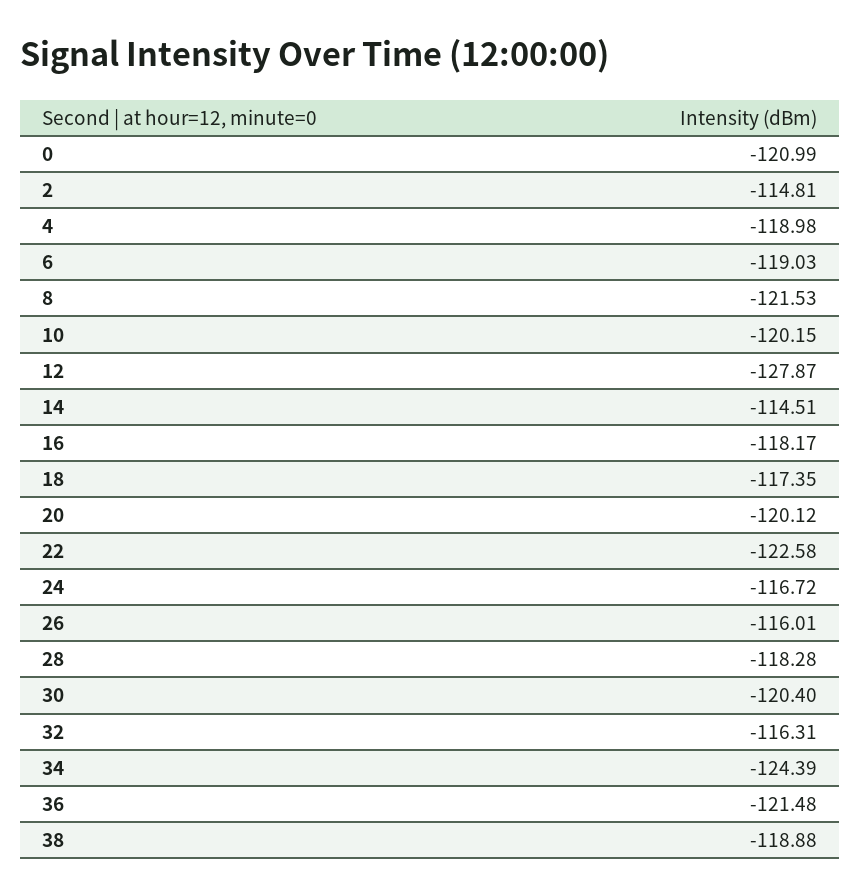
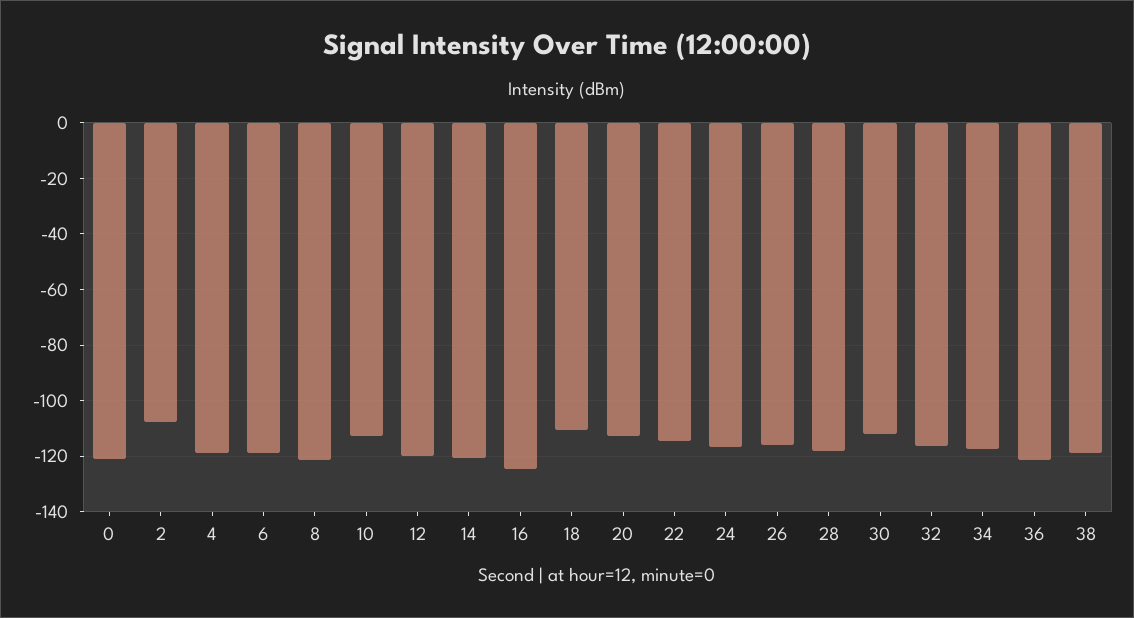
  {
    "0": -120.99,
-   "2": -114.81,
+   "2": -107.5,
    "4": -118.98,
    "6": -119.03,
    "8": -121.53,
-   "10": -120.15,
+   "10": -112.5,
-   "12": -127.87,
+   "12": -120,
-   "14": -114.51,
+   "14": -120,
-   "16": -118.17,
+   "16": -125,
-   "18": -117.35,
+   "18": -110,
-   "20": -120.12,
+   "20": -112.5,
-   "22": -122.58,
+   "22": -115,
    "24": -116.72,
    "26": -116.01,
    "28": -118.28,
-   "30": -120.4,
+   "30": -112.5,
    "32": -116.31,
-   "34": -124.39,
+   "34": -117.5,
    "36": -121.48,
    "38": -118.88
  }

